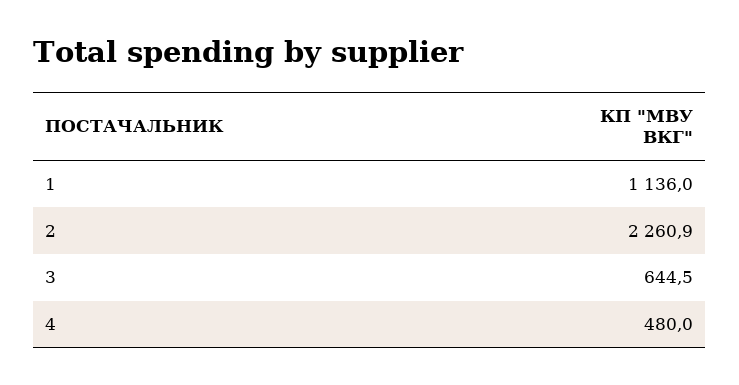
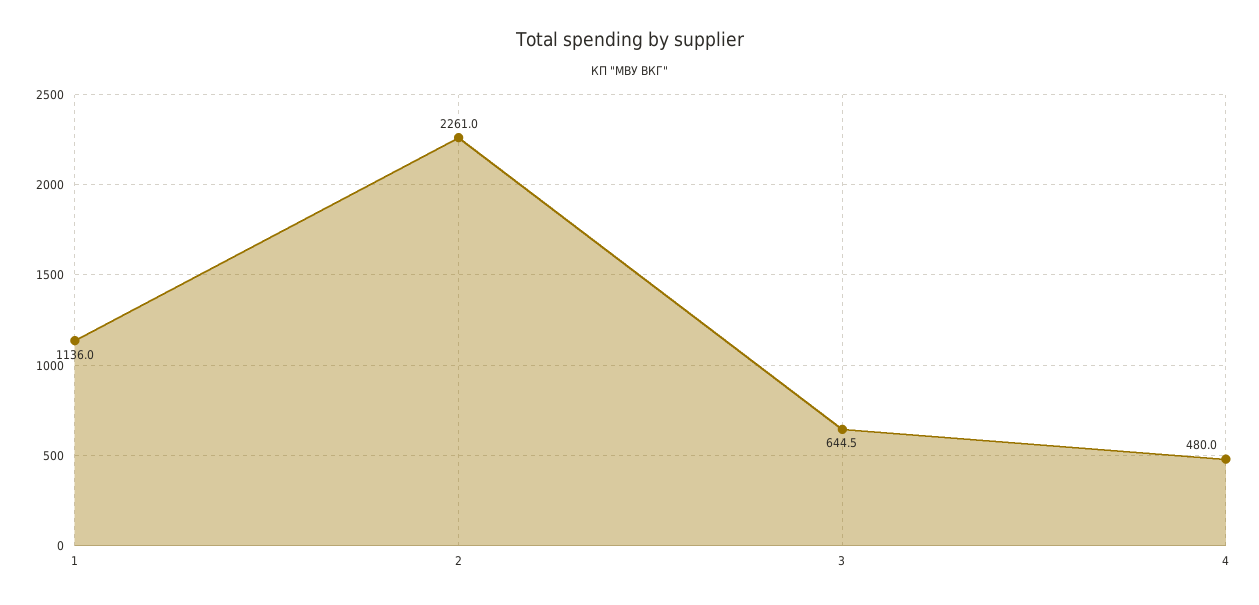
  {
    "1": 1136,
-   "2": 2260.9,
+   "2": 2261,
    "3": 644.5,
    "4": 480
  }

